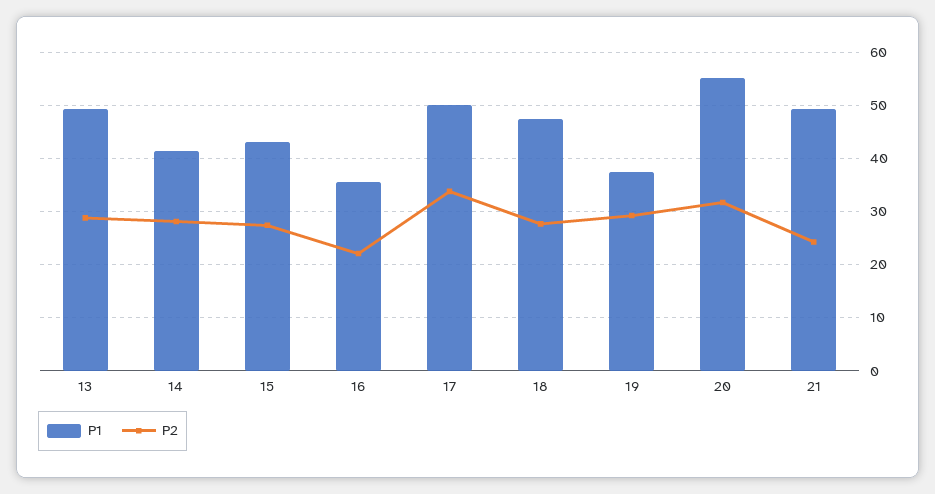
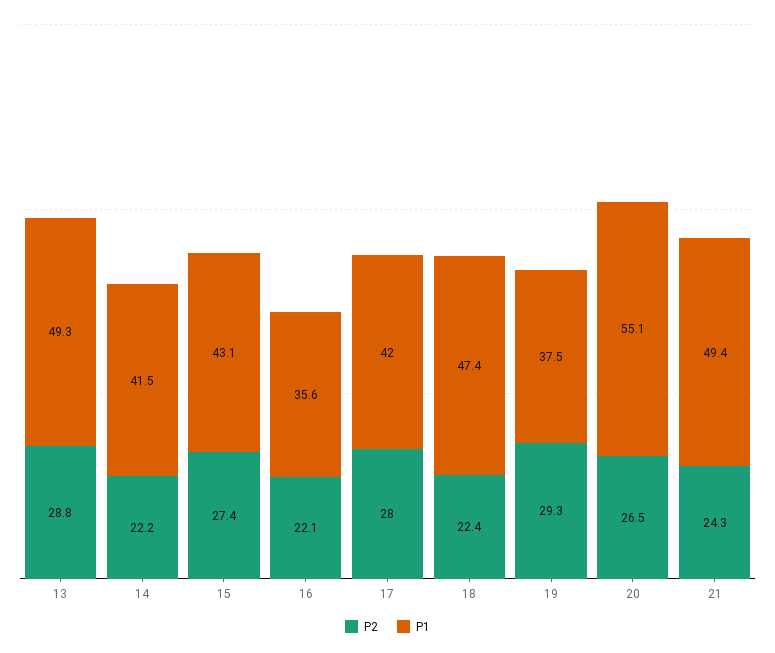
  {
    "P1": {
      "13": 49.3,
      "14": 41.5,
      "15": 43.1,
      "16": 35.6,
-     "17": 50,
+     "17": 42,
      "18": 47.4,
      "19": 37.5,
      "20": 55.1,
      "21": 49.4
    },
    "P2": {
      "13": 28.8,
-     "14": 28,
+     "14": 22.2,
      "15": 27.4,
      "16": 22.1,
-     "17": 34,
+     "17": 28,
-     "18": 28,
+     "18": 22.4,
      "19": 29.3,
-     "20": 32,
+     "20": 26.5,
      "21": 24.3
    }
  }

